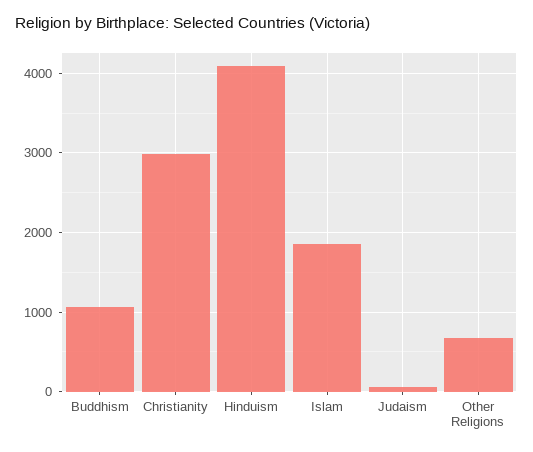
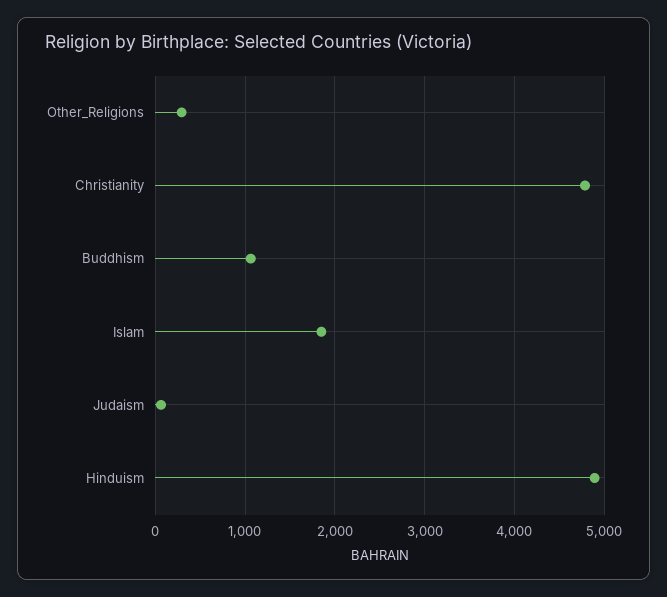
  {
    "Buddhism": 1100,
-   "Christianity": 3000,
+   "Christianity": 4800,
-   "Hinduism": 4100,
+   "Hinduism": 4900,
    "Islam": 1900,
    "Judaism": 100,
-   "Other Religions": 700
+   "Other Religions": 300
  }

